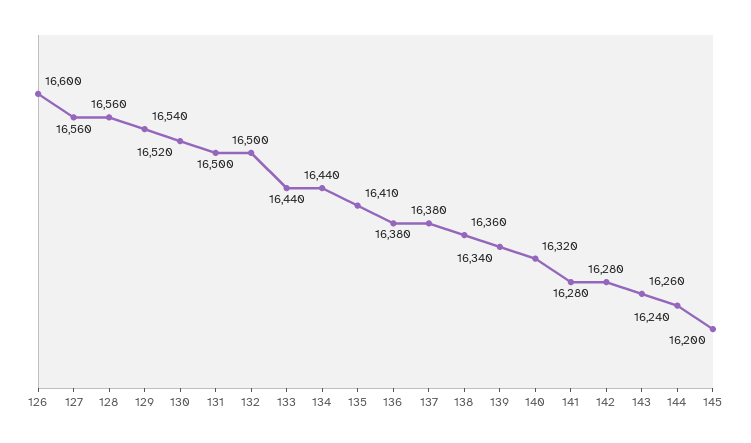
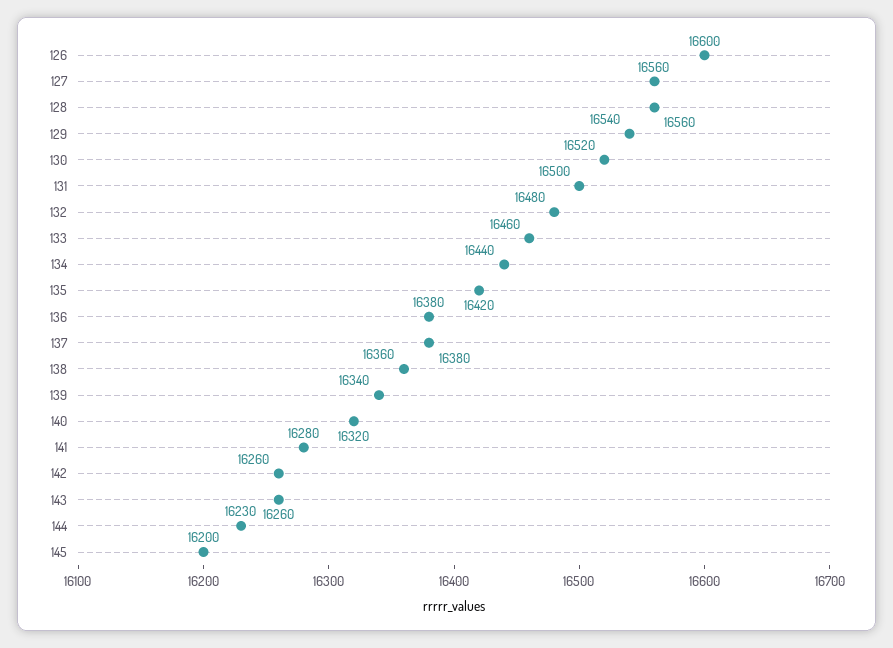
  {
    "126": 16600,
    "127": 16560,
    "128": 16560,
    "129": 16540,
    "130": 16520,
    "131": 16500,
-   "132": 16500,
+   "132": 16480,
-   "133": 16440,
+   "133": 16460,
    "134": 16440,
-   "135": 16410,
+   "135": 16420,
    "136": 16380,
    "137": 16380,
    "138": 16360,
    "139": 16340,
    "140": 16320,
    "141": 16280,
-   "142": 16280,
+   "142": 16260,
    "143": 16260,
-   "144": 16240,
+   "144": 16230,
    "145": 16200
  }

